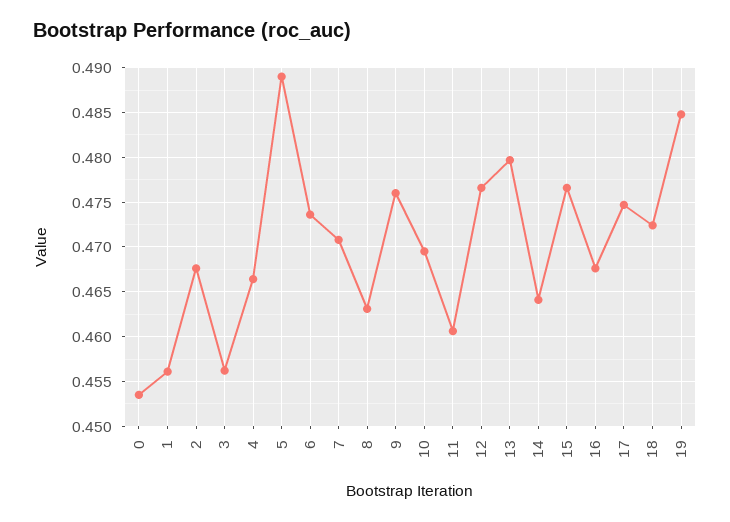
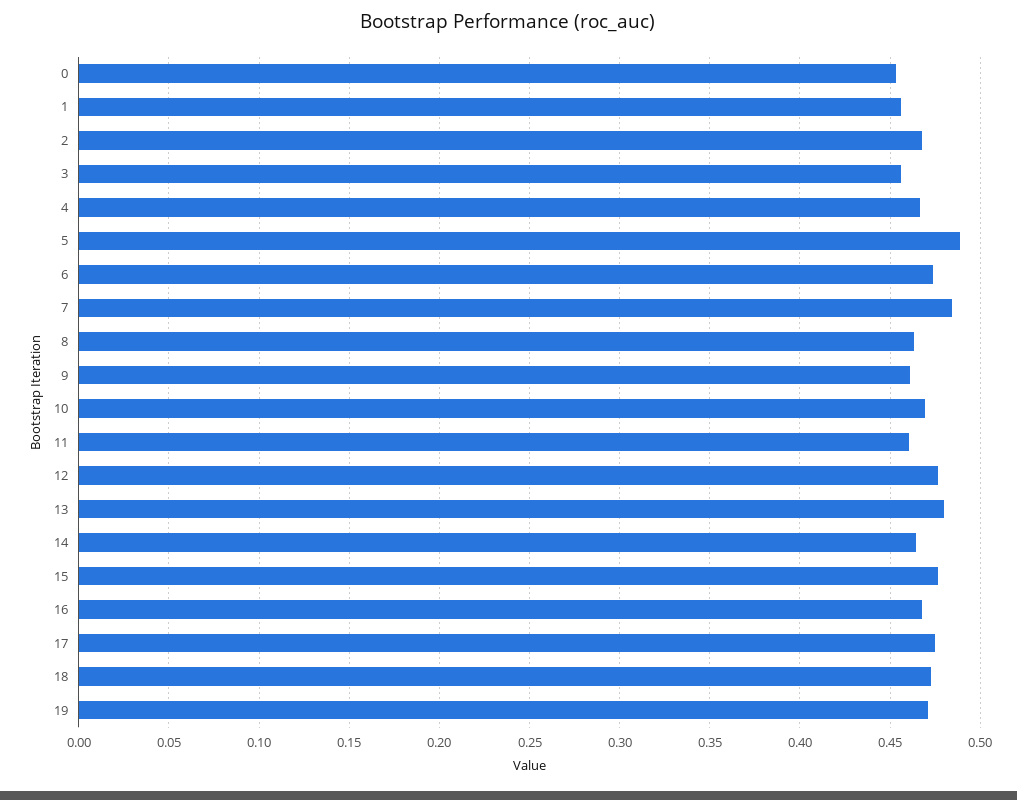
  {
    "0": 0.454,
    "1": 0.456,
    "2": 0.468,
    "3": 0.456,
    "4": 0.466,
    "5": 0.489,
    "6": 0.474,
-   "7": 0.471,
+   "7": 0.485,
    "8": 0.463,
-   "9": 0.476,
+   "9": 0.46,
    "10": 0.47,
    "11": 0.461,
    "12": 0.477,
    "13": 0.48,
    "14": 0.464,
    "15": 0.477,
    "16": 0.468,
    "17": 0.475,
    "18": 0.472,
-   "19": 0.485
+   "19": 0.47
  }

